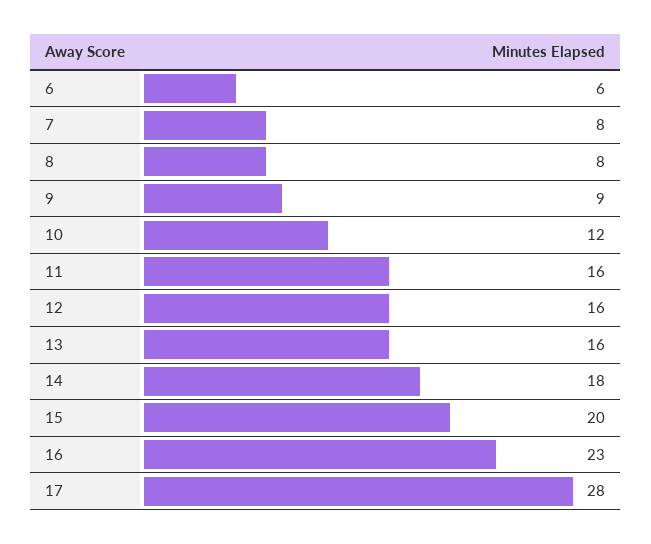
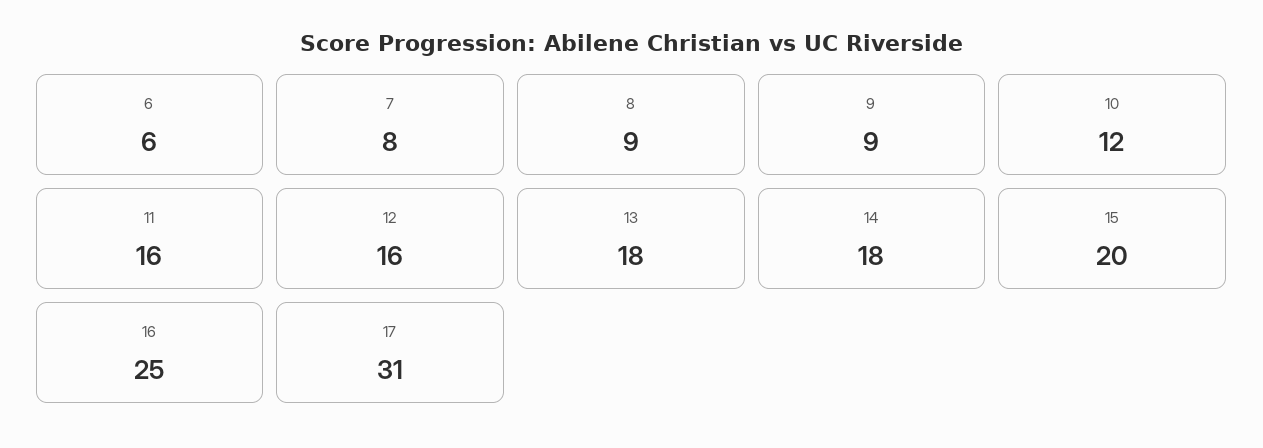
  {
    "6": 6,
    "7": 8,
-   "8": 8,
+   "8": 9,
    "9": 9,
    "10": 12,
    "11": 16,
    "12": 16,
-   "13": 16,
+   "13": 18,
    "14": 18,
    "15": 20,
-   "16": 23,
+   "16": 25,
-   "17": 28
+   "17": 31
  }

